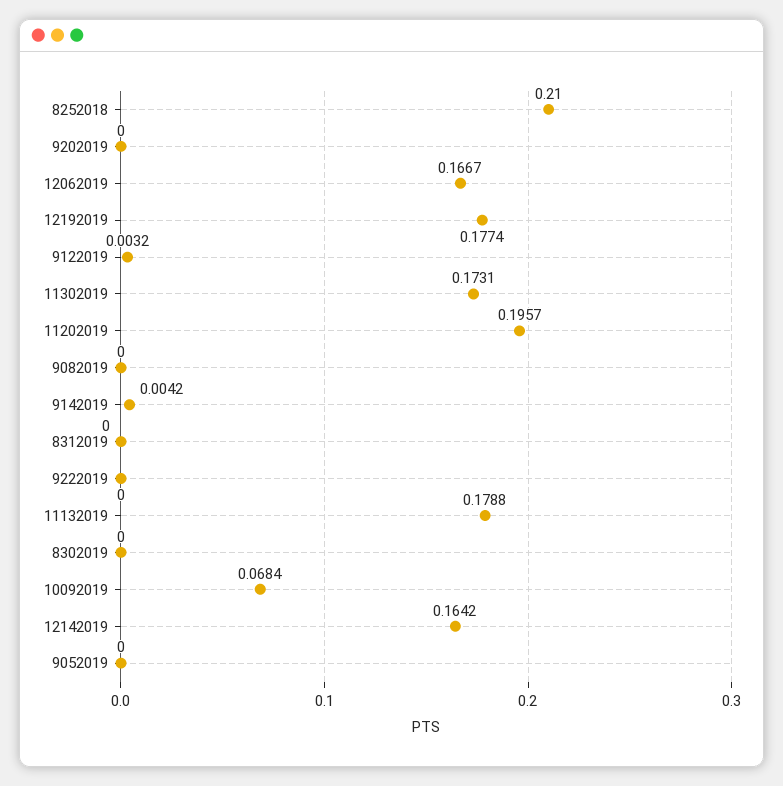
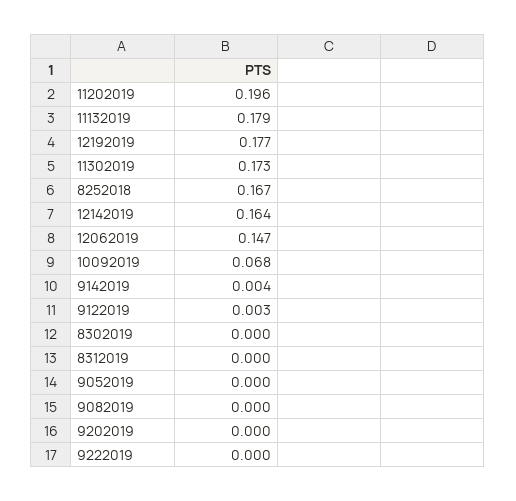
  {
-   "8252018": 0.21,
+   "8252018": 0.167,
    "9202019": 0,
-   "12062019": 0.1667,
+   "12062019": 0.147,
    "12192019": 0.1774,
    "9122019": 0.0032,
    "11302019": 0.1731,
    "11202019": 0.1957,
    "9082019": 0,
    "9142019": 0.0042,
    "8312019": 0,
    "9222019": 0,
    "11132019": 0.1788,
    "8302019": 0,
    "10092019": 0.0684,
    "12142019": 0.1642,
    "9052019": 0
  }

